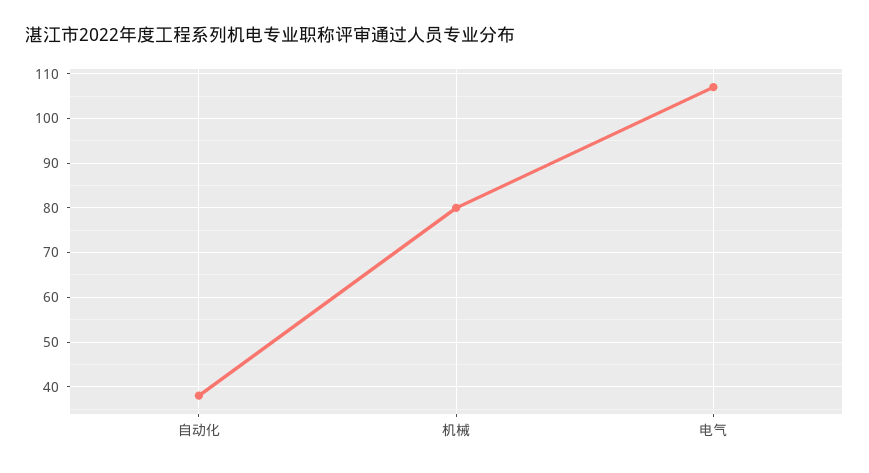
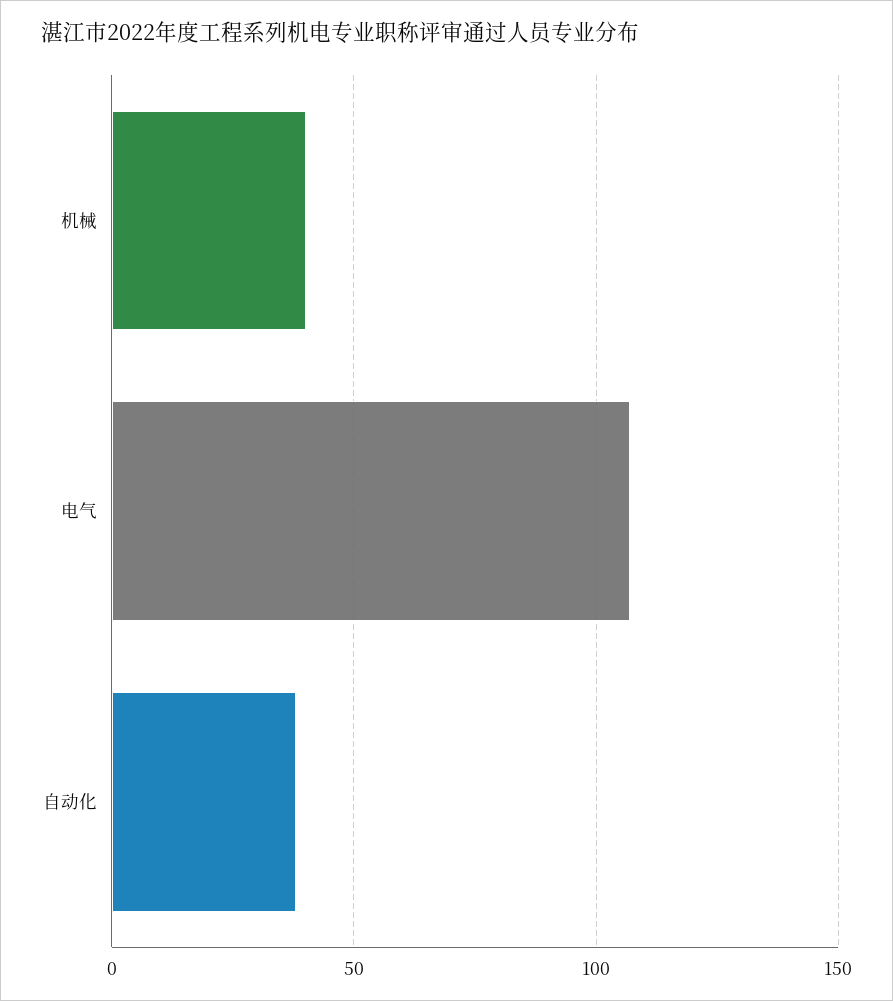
  {
    "自动化": 40,
-   "机械": 80,
+   "机械": 40,
    "电气": 105
  }

